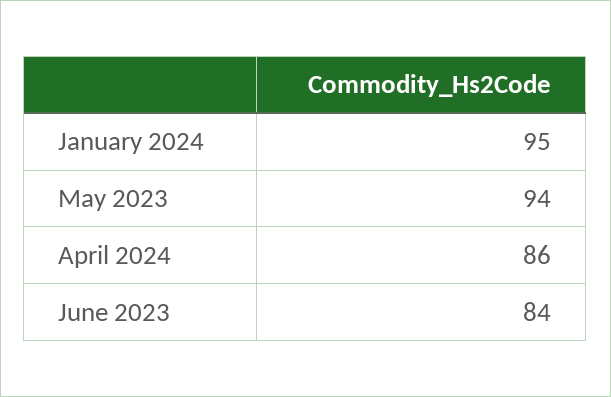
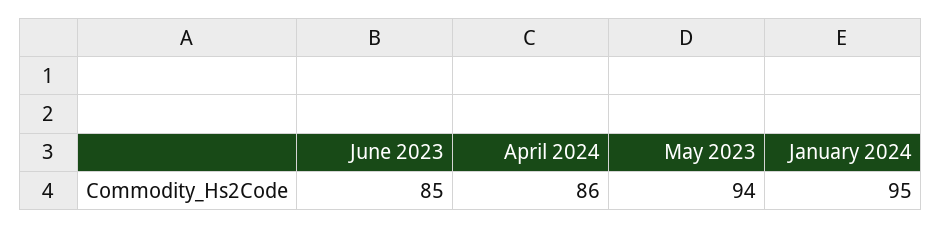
  {
    "January 2024": 95,
    "May 2023": 94,
    "April 2024": 86,
-   "June 2023": 84
+   "June 2023": 85
  }

